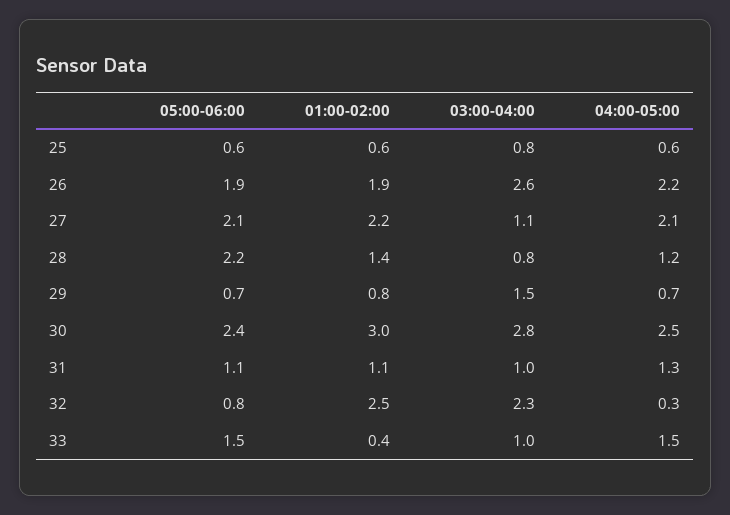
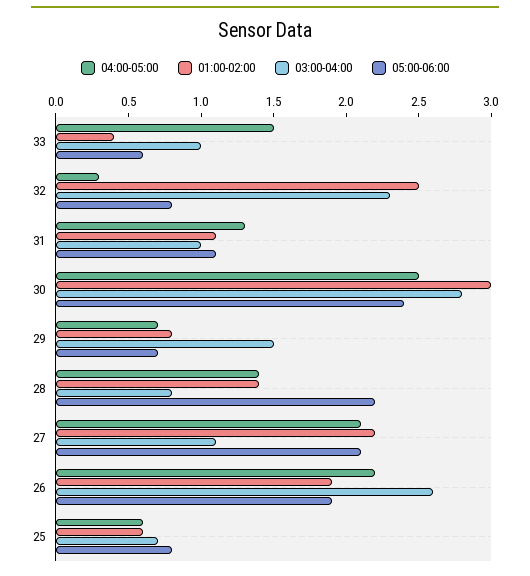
  {
    "05:00-06:00": {
-     "25": 0.6,
+     "25": 0.8,
      "26": 1.9,
      "27": 2.1,
      "28": 2.2,
      "29": 0.7,
      "30": 2.4,
      "31": 1.1,
      "32": 0.8,
-     "33": 1.5
+     "33": 0.6
    },
    "01:00-02:00": {
      "25": 0.6,
      "26": 1.9,
      "27": 2.2,
      "28": 1.4,
      "29": 0.8,
      "30": 3,
      "31": 1.1,
      "32": 2.5,
      "33": 0.4
    },
    "03:00-04:00": {
-     "25": 0.8,
+     "25": 0.7,
      "26": 2.6,
      "27": 1.1,
      "28": 0.8,
      "29": 1.5,
      "30": 2.8,
      "31": 1,
      "32": 2.3,
      "33": 1
    },
    "04:00-05:00": {
      "25": 0.6,
      "26": 2.2,
      "27": 2.1,
-     "28": 1.2,
+     "28": 1.4,
      "29": 0.7,
      "30": 2.5,
      "31": 1.3,
      "32": 0.3,
      "33": 1.5
    }
  }

